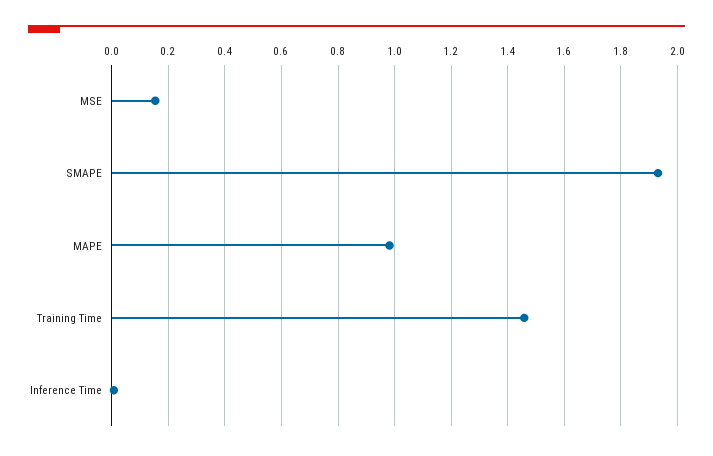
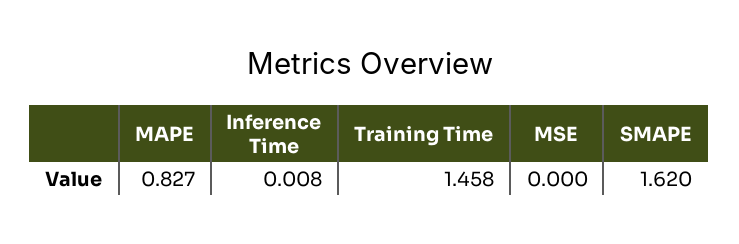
  {
-   "MSE": 0.15,
+   "MSE": 0,
-   "SMAPE": 1.925,
+   "SMAPE": 1.62,
-   "MAPE": 0.975,
+   "MAPE": 0.827,
    "Training Time": 1.458,
    "Inference Time": 0.008
  }

